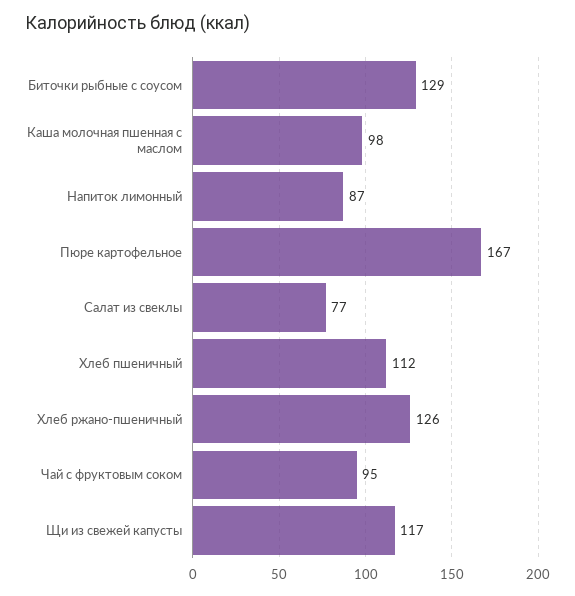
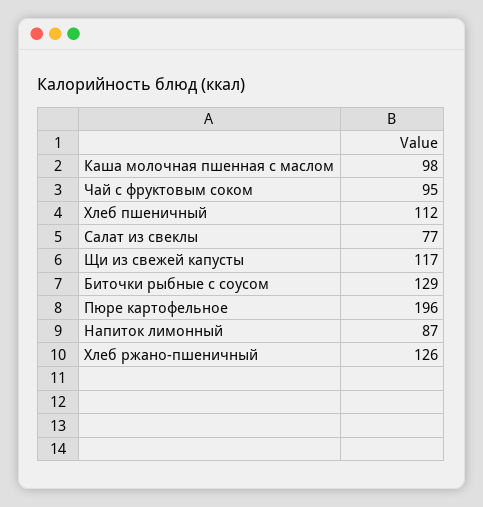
  {
    "Биточки рыбные с соусом": 129,
    "Каша молочная пшенная с маслом": 98,
    "Напиток лимонный": 87,
-   "Пюре картофельное": 167,
+   "Пюре картофельное": 196,
    "Салат из свеклы": 77,
    "Хлеб пшеничный": 112,
    "Хлеб ржано-пшеничный": 126,
    "Чай с фруктовым соком": 95,
    "Щи из свежей капусты": 117
  }

